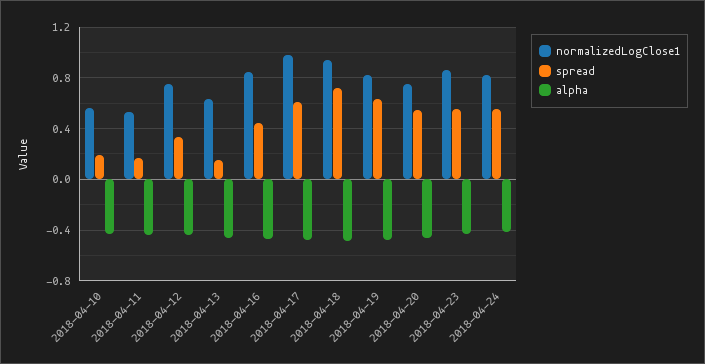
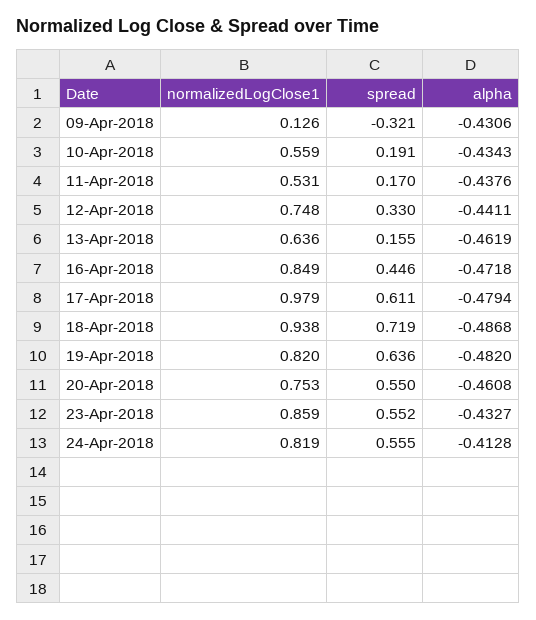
  {
    "normalizedLogClose1": {
      "2018-04-10": 0.559,
      "2018-04-11": 0.531,
      "2018-04-12": 0.748,
      "2018-04-13": 0.636,
      "2018-04-16": 0.849,
      "2018-04-17": 0.979,
      "2018-04-18": 0.938,
      "2018-04-19": 0.82,
      "2018-04-20": 0.753,
      "2018-04-23": 0.859,
-     "2018-04-24": 0.819
+     "2018-04-24": 0.819,
+     "09-Apr-2018": 0.126
    },
    "spread": {
      "2018-04-10": 0.191,
      "2018-04-11": 0.17,
      "2018-04-12": 0.33,
      "2018-04-13": 0.155,
      "2018-04-16": 0.446,
      "2018-04-17": 0.611,
      "2018-04-18": 0.719,
      "2018-04-19": 0.636,
      "2018-04-20": 0.55,
      "2018-04-23": 0.552,
-     "2018-04-24": 0.555
+     "2018-04-24": 0.555,
+     "09-Apr-2018": -0.321
    },
    "alpha": {
      "2018-04-10": -0.4343,
      "2018-04-11": -0.4376,
      "2018-04-12": -0.4411,
      "2018-04-13": -0.4619,
      "2018-04-16": -0.4718,
      "2018-04-17": -0.4794,
      "2018-04-18": -0.4868,
      "2018-04-19": -0.482,
      "2018-04-20": -0.4608,
      "2018-04-23": -0.4327,
-     "2018-04-24": -0.4128
+     "2018-04-24": -0.4128,
+     "09-Apr-2018": -0.4306
    }
  }

